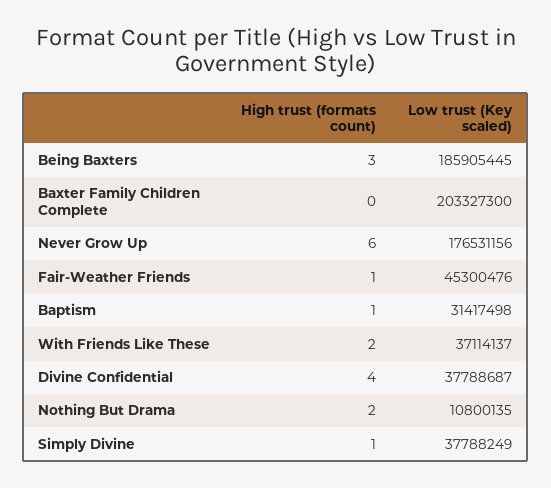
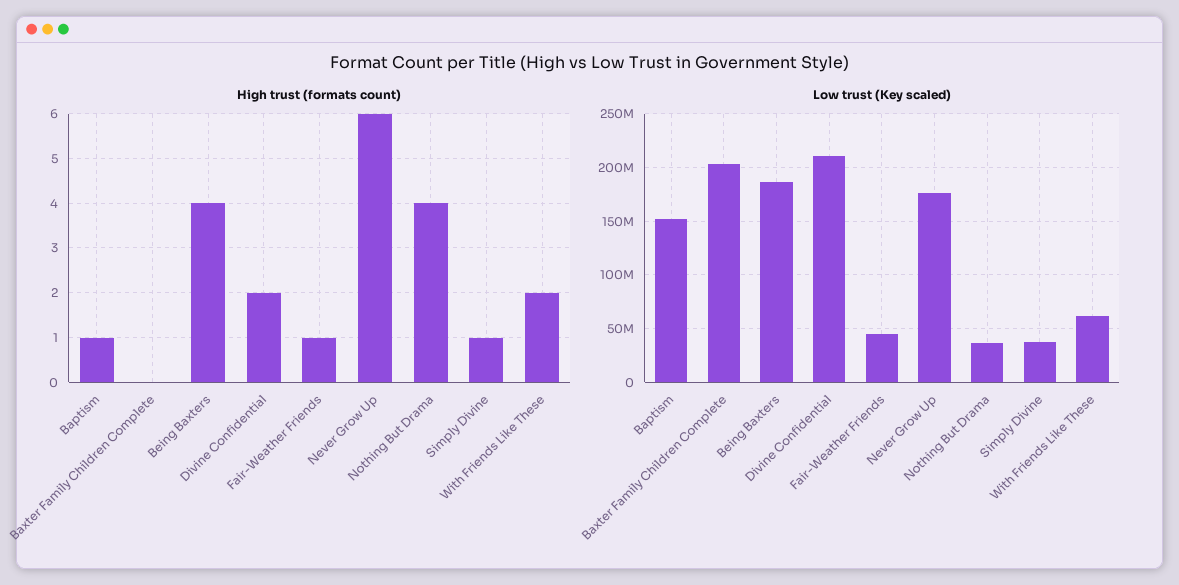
  {
    "High trust (formats count)": {
-     "Being Baxters": 3,
+     "Being Baxters": 4,
      "Baxter Family Children Complete": 0,
      "Never Grow Up": 6,
      "Fair-Weather Friends": 1,
      "Baptism": 1,
      "With Friends Like These": 2,
-     "Divine Confidential": 4,
+     "Divine Confidential": 2,
-     "Nothing But Drama": 2,
+     "Nothing But Drama": 4,
      "Simply Divine": 1
    },
    "Low trust (Key scaled)": {
      "Being Baxters": 185905445,
      "Baxter Family Children Complete": 203327300,
      "Never Grow Up": 176531156,
      "Fair-Weather Friends": 45300476,
-     "Baptism": 31417498,
+     "Baptism": 150000000,
-     "With Friends Like These": 37114137,
+     "With Friends Like These": 60000000,
-     "Divine Confidential": 37788687,
+     "Divine Confidential": 210000000,
-     "Nothing But Drama": 10800135,
+     "Nothing But Drama": 40000000,
      "Simply Divine": 37788249
    }
  }

